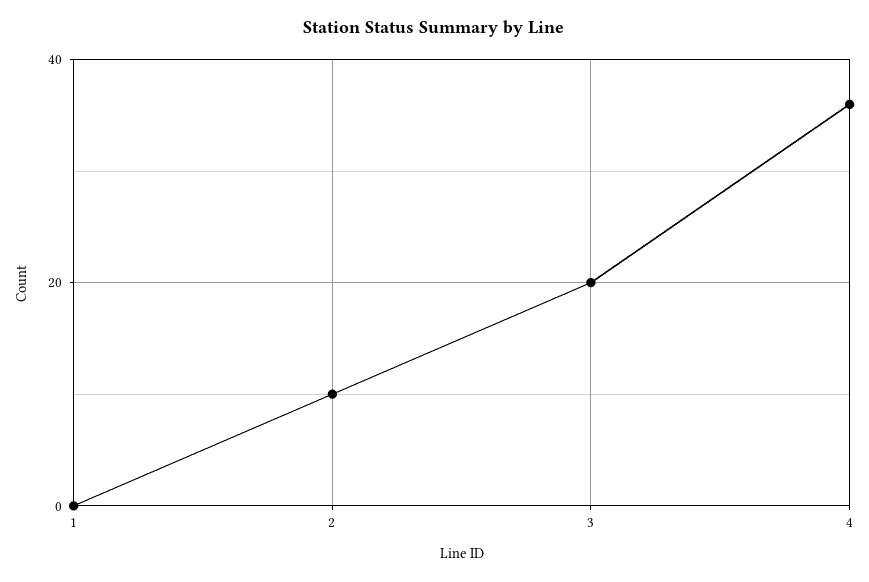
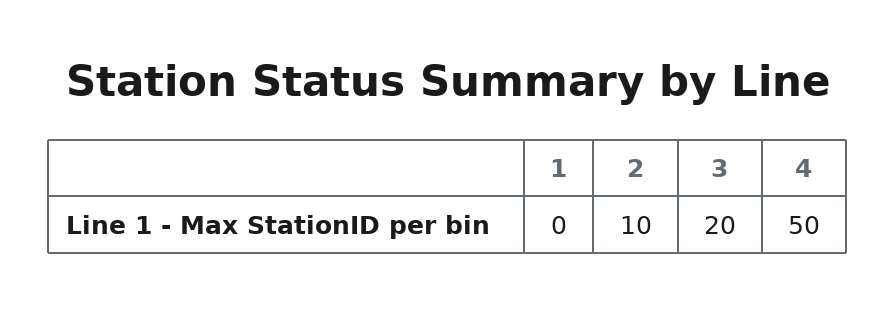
  {
    "1": 0,
    "2": 10,
    "3": 20,
-   "4": 35
+   "4": 50
  }

